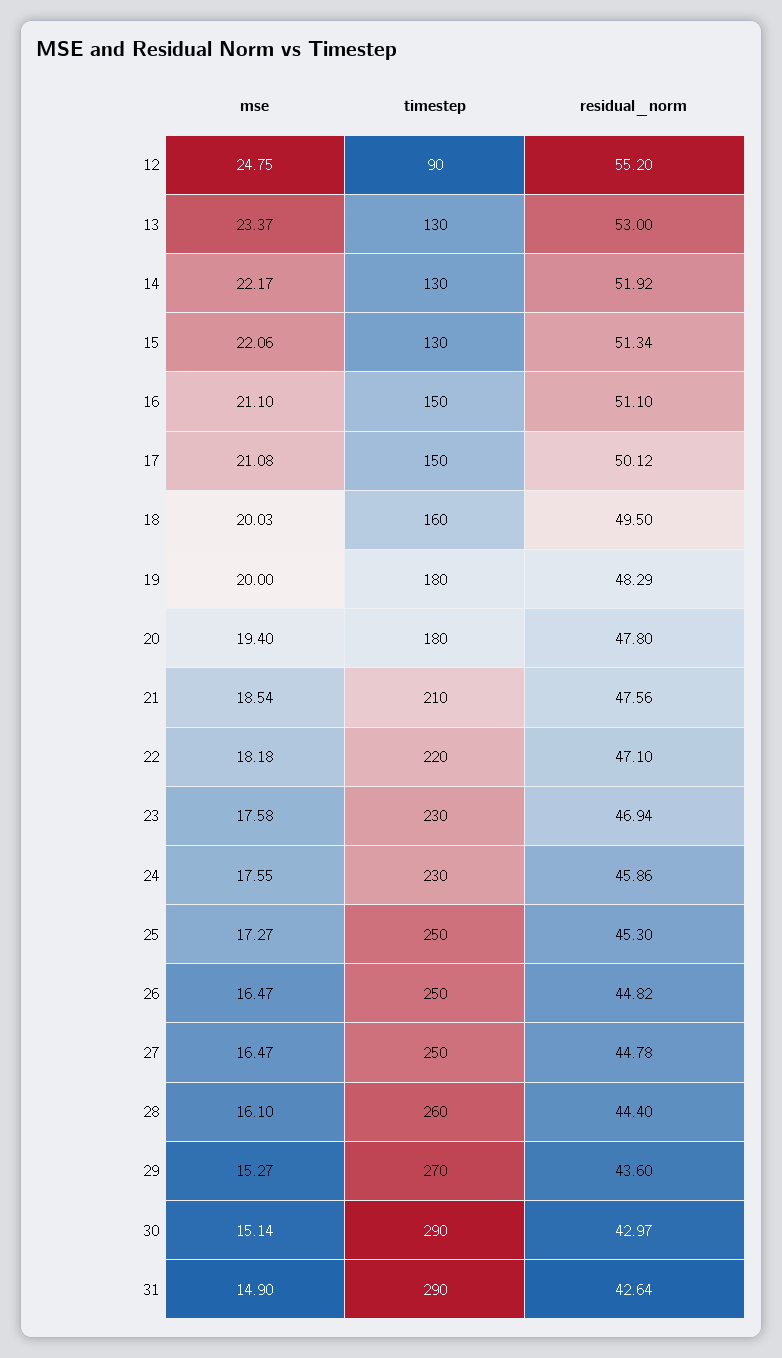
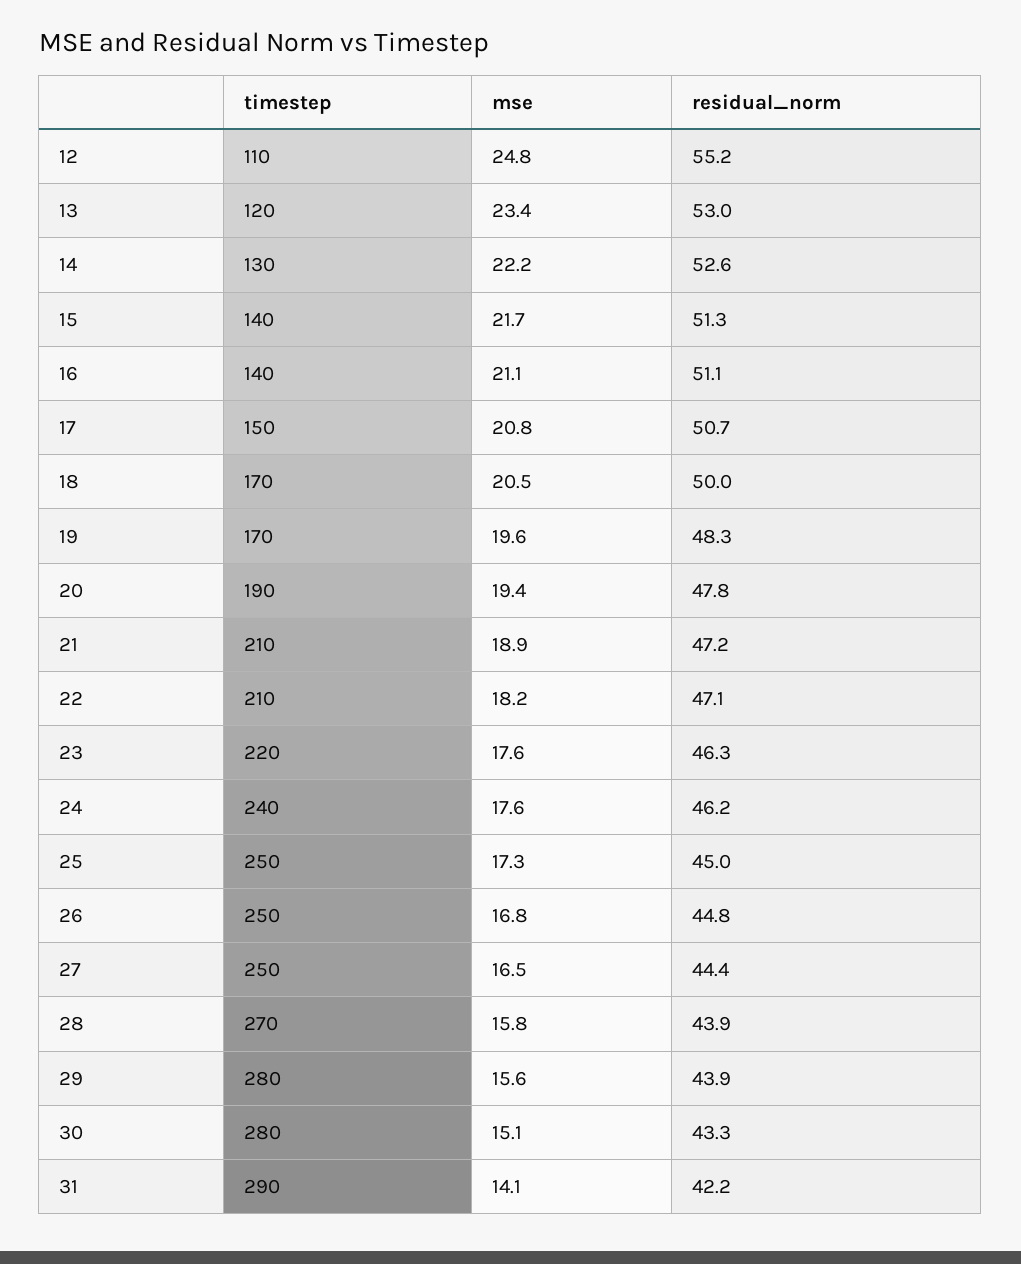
  {
    "mse": {
      "12": 24.75,
      "13": 23.37,
      "14": 22.17,
-     "15": 22.06,
+     "15": 21.7,
      "16": 21.1,
-     "17": 21.08,
+     "17": 20.8,
-     "18": 20.03,
+     "18": 20.5,
-     "19": 20,
+     "19": 19.6,
      "20": 19.4,
-     "21": 18.54,
+     "21": 18.9,
      "22": 18.18,
      "23": 17.58,
      "24": 17.55,
      "25": 17.27,
-     "26": 16.47,
+     "26": 16.8,
      "27": 16.47,
-     "28": 16.1,
+     "28": 15.8,
-     "29": 15.27,
+     "29": 15.6,
      "30": 15.14,
-     "31": 14.9
+     "31": 14.1
    },
    "timestep": {
-     "12": 90,
+     "12": 110,
-     "13": 130,
+     "13": 120,
      "14": 130,
-     "15": 130,
+     "15": 140,
-     "16": 150,
+     "16": 140,
      "17": 150,
-     "18": 160,
+     "18": 170,
-     "19": 180,
+     "19": 170,
-     "20": 180,
+     "20": 190,
      "21": 210,
-     "22": 220,
+     "22": 210,
-     "23": 230,
+     "23": 220,
-     "24": 230,
+     "24": 240,
      "25": 250,
      "26": 250,
      "27": 250,
-     "28": 260,
+     "28": 270,
-     "29": 270,
+     "29": 280,
-     "30": 290,
+     "30": 280,
      "31": 290
    },
    "residual_norm": {
      "12": 55.2,
      "13": 53,
-     "14": 51.92,
+     "14": 52.6,
      "15": 51.34,
      "16": 51.1,
-     "17": 50.12,
+     "17": 50.7,
-     "18": 49.5,
+     "18": 50,
      "19": 48.29,
      "20": 47.8,
-     "21": 47.56,
+     "21": 47.2,
      "22": 47.1,
-     "23": 46.94,
+     "23": 46.3,
-     "24": 45.86,
+     "24": 46.2,
-     "25": 45.3,
+     "25": 45,
      "26": 44.82,
-     "27": 44.78,
+     "27": 44.4,
-     "28": 44.4,
+     "28": 43.9,
-     "29": 43.6,
+     "29": 43.9,
-     "30": 42.97,
+     "30": 43.3,
-     "31": 42.64
+     "31": 42.2
    }
  }

